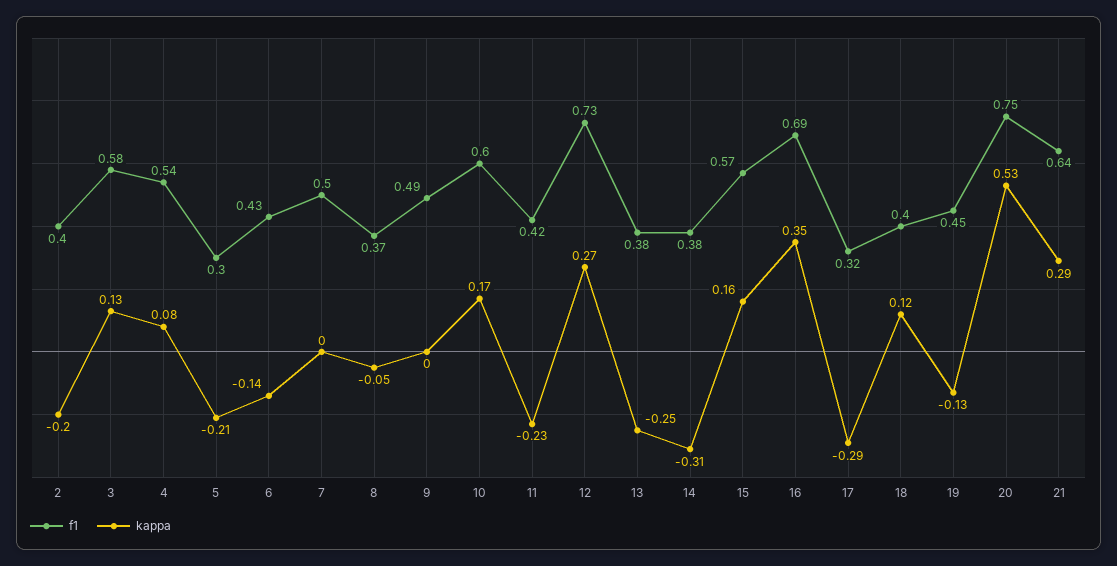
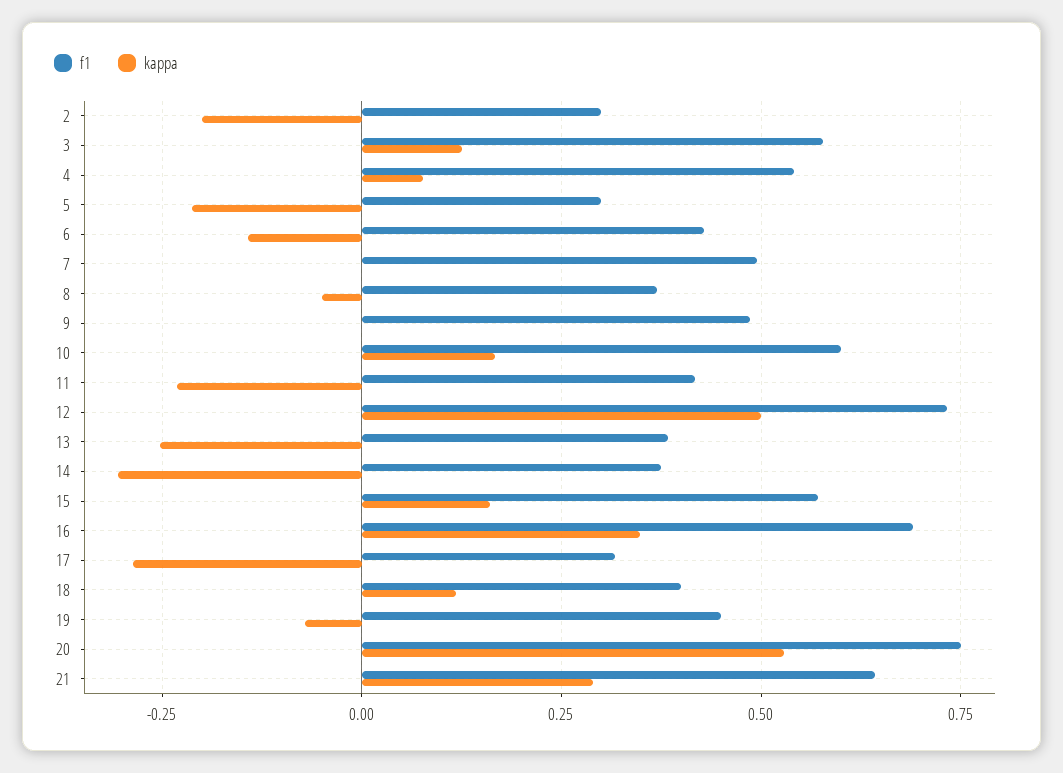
  {
    "f1": {
-     "2": 0.4,
+     "2": 0.3,
      "3": 0.58,
      "4": 0.54,
      "5": 0.3,
      "6": 0.43,
      "7": 0.5,
      "8": 0.37,
      "9": 0.49,
      "10": 0.6,
      "11": 0.42,
      "12": 0.73,
      "13": 0.38,
      "14": 0.38,
      "15": 0.57,
      "16": 0.69,
      "17": 0.32,
      "18": 0.4,
      "19": 0.45,
      "20": 0.75,
      "21": 0.64
    },
    "kappa": {
      "2": -0.2,
      "3": 0.13,
      "4": 0.08,
      "5": -0.21,
      "6": -0.14,
      "7": 0,
      "8": -0.05,
      "9": 0,
      "10": 0.17,
      "11": -0.23,
-     "12": 0.27,
+     "12": 0.5,
      "13": -0.25,
      "14": -0.31,
      "15": 0.16,
      "16": 0.35,
      "17": -0.29,
      "18": 0.12,
-     "19": -0.13,
+     "19": -0.075,
      "20": 0.53,
      "21": 0.29
    }
  }

